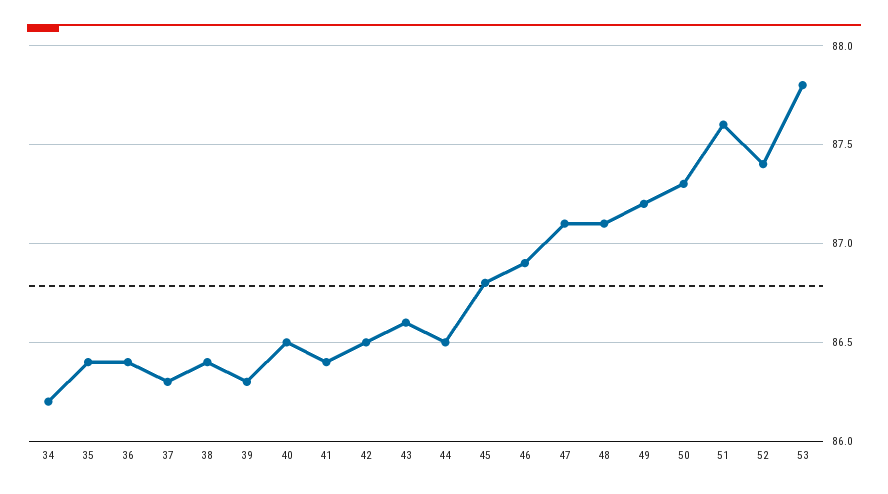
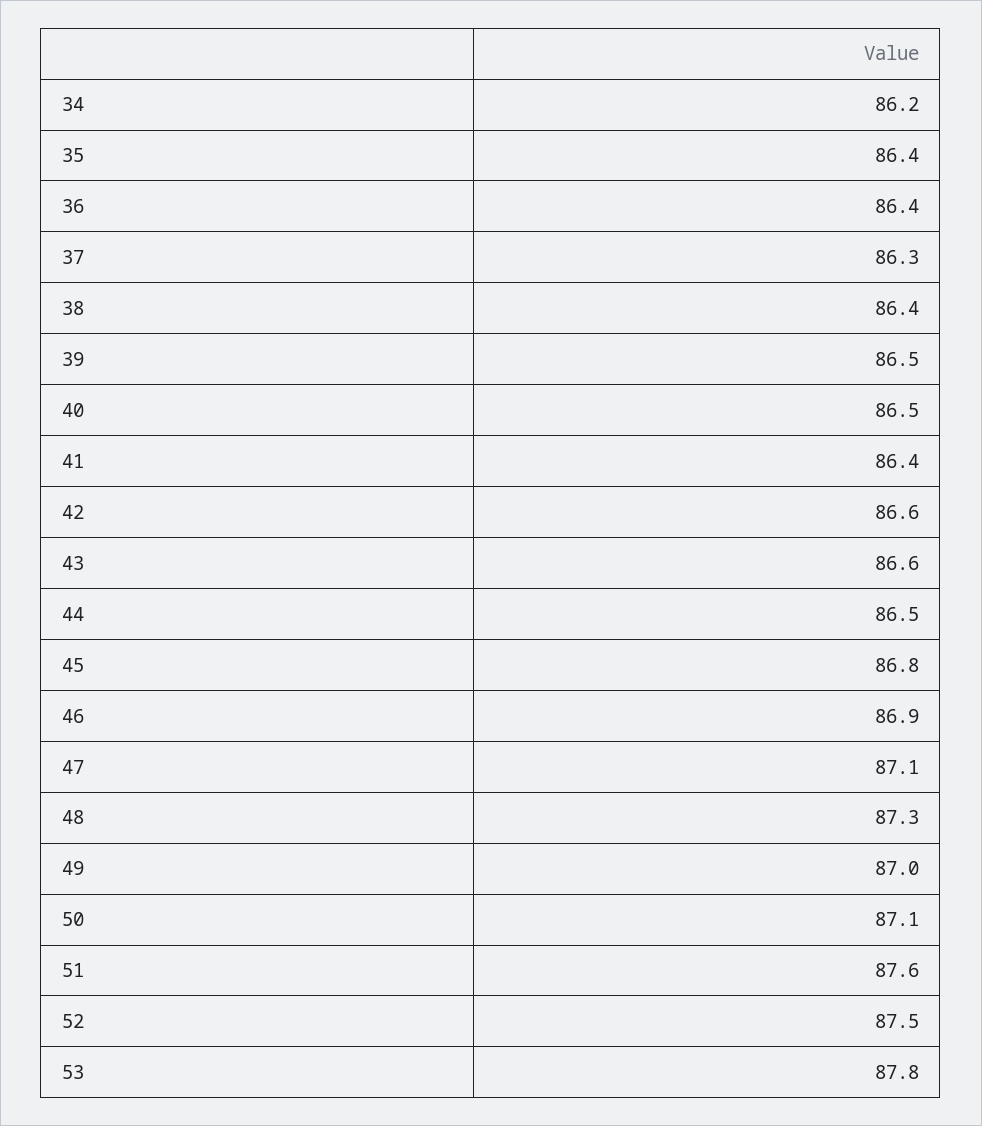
  {
    "34": 86.2,
    "35": 86.4,
    "36": 86.4,
    "37": 86.3,
    "38": 86.4,
-   "39": 86.3,
+   "39": 86.5,
    "40": 86.5,
    "41": 86.4,
-   "42": 86.5,
+   "42": 86.6,
    "43": 86.6,
    "44": 86.5,
    "45": 86.8,
    "46": 86.9,
    "47": 87.1,
-   "48": 87.1,
+   "48": 87.3,
-   "49": 87.2,
+   "49": 87,
-   "50": 87.3,
+   "50": 87.1,
    "51": 87.6,
-   "52": 87.4,
+   "52": 87.5,
    "53": 87.8
  }

